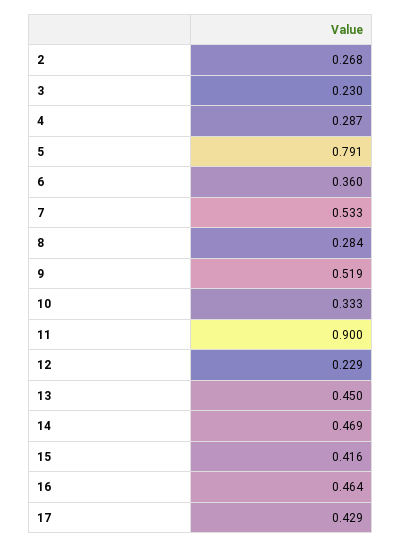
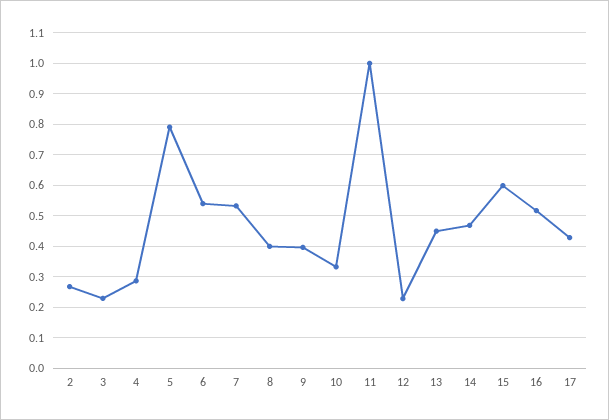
  {
    "2": 0.268,
    "3": 0.23,
    "4": 0.287,
    "5": 0.791,
-   "6": 0.36,
+   "6": 0.54,
    "7": 0.533,
-   "8": 0.284,
+   "8": 0.4,
-   "9": 0.519,
+   "9": 0.4,
    "10": 0.333,
-   "11": 0.9,
+   "11": 1,
    "12": 0.229,
    "13": 0.45,
    "14": 0.469,
-   "15": 0.416,
+   "15": 0.6,
-   "16": 0.464,
+   "16": 0.52,
    "17": 0.429
  }

